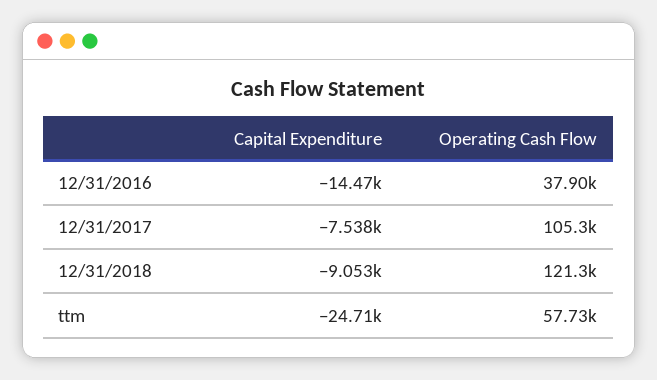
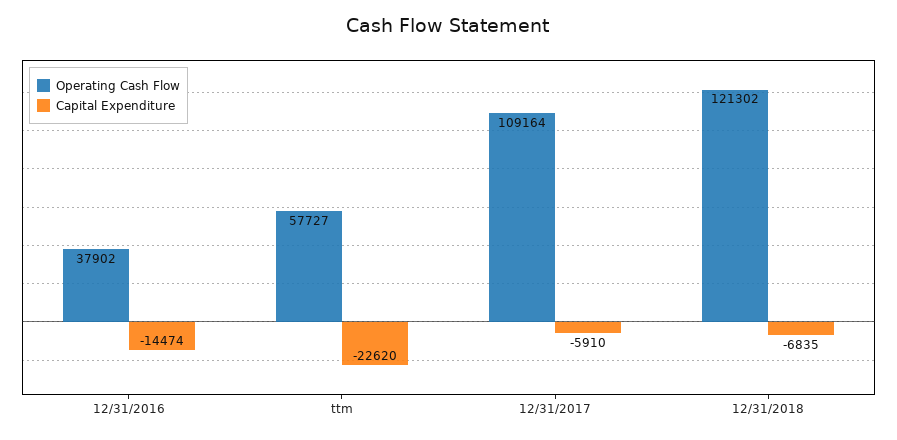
  {
    "Capital Expenditure": {
      "12/31/2016": -14474,
-     "12/31/2017": -7538,
+     "12/31/2017": -5910,
-     "12/31/2018": -9053,
+     "12/31/2018": -6835,
-     "ttm": -24710
+     "ttm": -22620
    },
    "Operating Cash Flow": {
      "12/31/2016": 37902,
-     "12/31/2017": 105300,
+     "12/31/2017": 109164,
      "12/31/2018": 121302,
      "ttm": 57727
    }
  }

